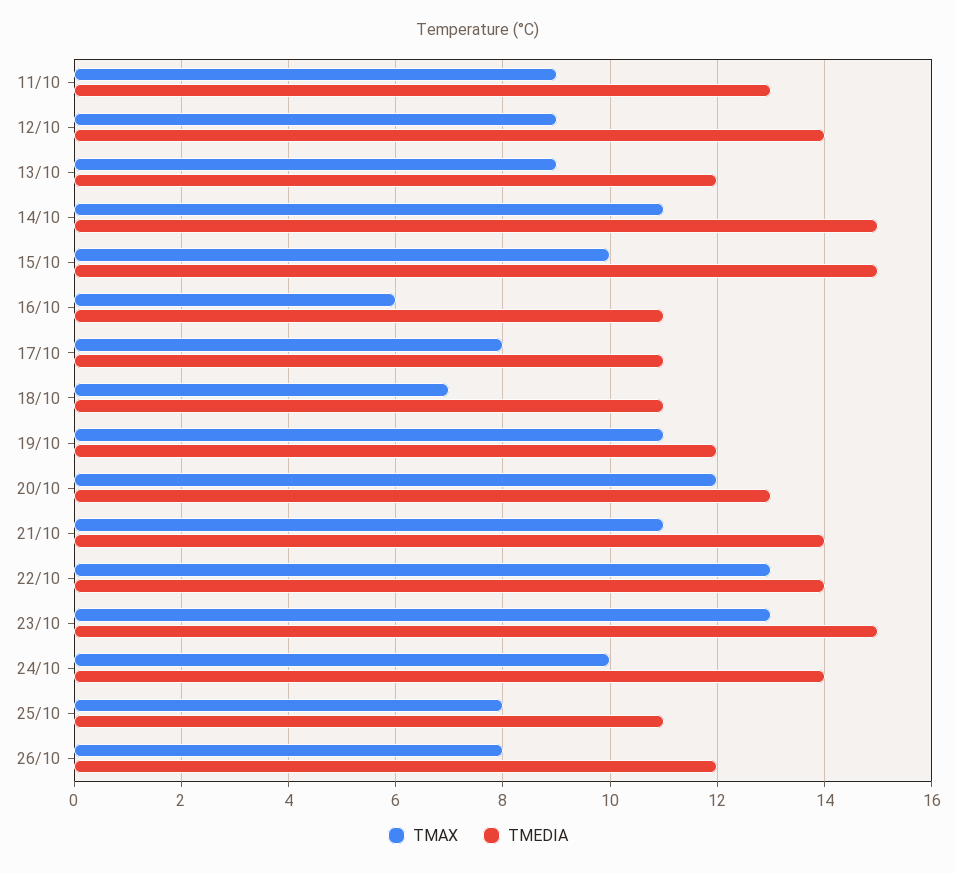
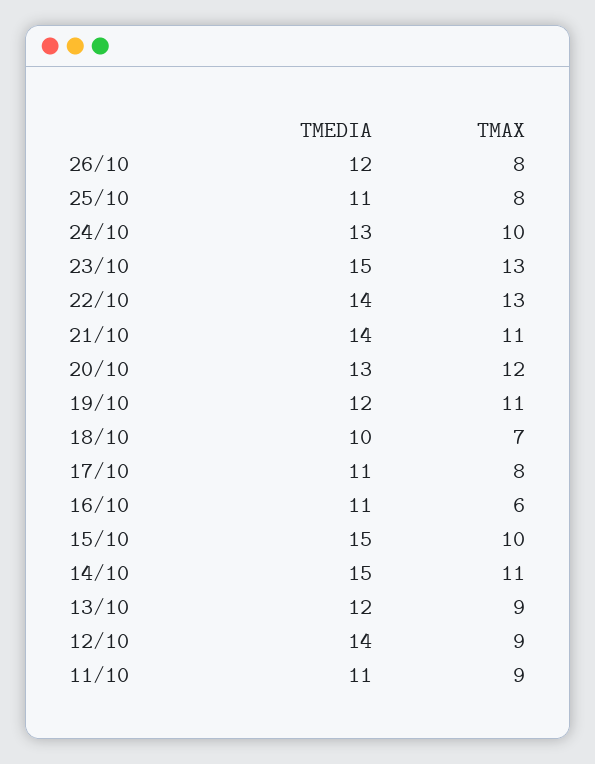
  {
    "TMAX": {
      "11/10": 9,
      "12/10": 9,
      "13/10": 9,
      "14/10": 11,
      "15/10": 10,
      "16/10": 6,
      "17/10": 8,
      "18/10": 7,
      "19/10": 11,
      "20/10": 12,
      "21/10": 11,
      "22/10": 13,
      "23/10": 13,
      "24/10": 10,
      "25/10": 8,
      "26/10": 8
    },
    "TMEDIA": {
-     "11/10": 13,
+     "11/10": 11,
      "12/10": 14,
      "13/10": 12,
      "14/10": 15,
      "15/10": 15,
      "16/10": 11,
      "17/10": 11,
-     "18/10": 11,
+     "18/10": 10,
      "19/10": 12,
      "20/10": 13,
      "21/10": 14,
      "22/10": 14,
      "23/10": 15,
-     "24/10": 14,
+     "24/10": 13,
      "25/10": 11,
      "26/10": 12
    }
  }

